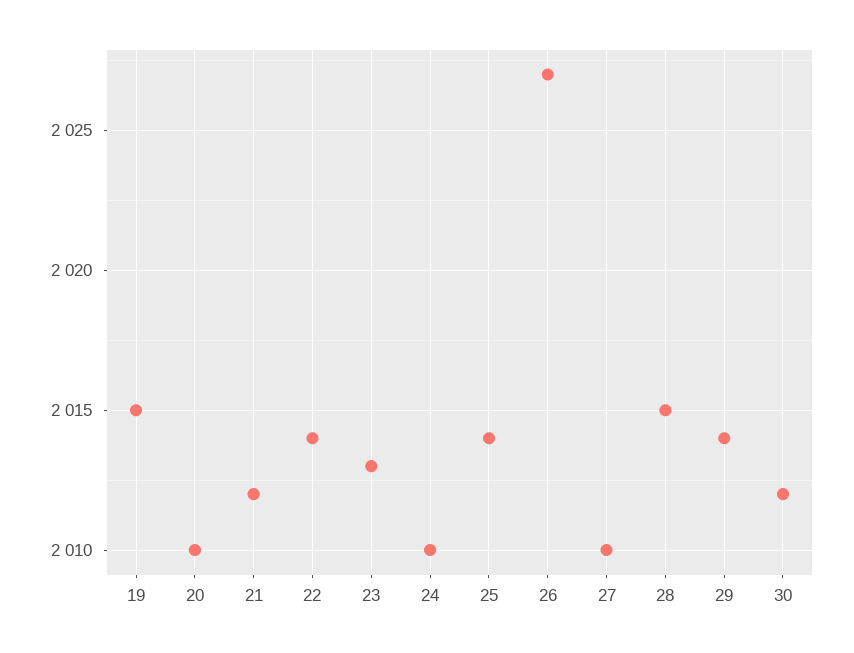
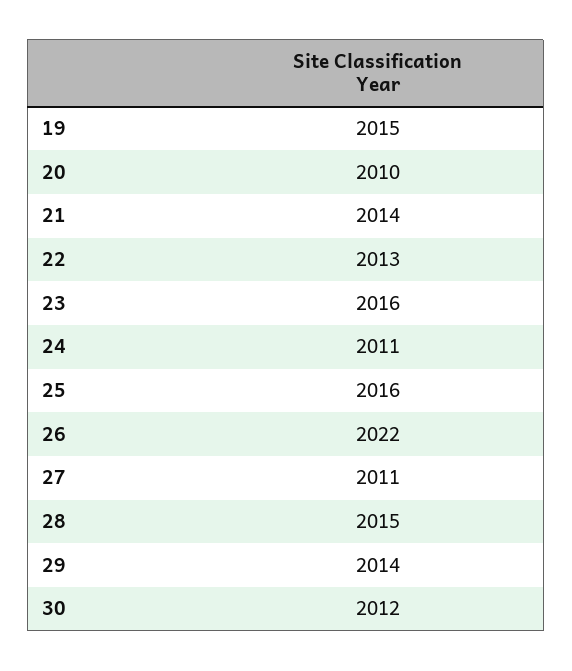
  {
    "19": 2015,
    "20": 2010,
-   "21": 2012,
+   "21": 2014,
-   "22": 2014,
+   "22": 2013,
-   "23": 2013,
+   "23": 2016,
-   "24": 2010,
+   "24": 2011,
-   "25": 2014,
+   "25": 2016,
-   "26": 2027,
+   "26": 2022,
-   "27": 2010,
+   "27": 2011,
    "28": 2015,
    "29": 2014,
    "30": 2012
  }

